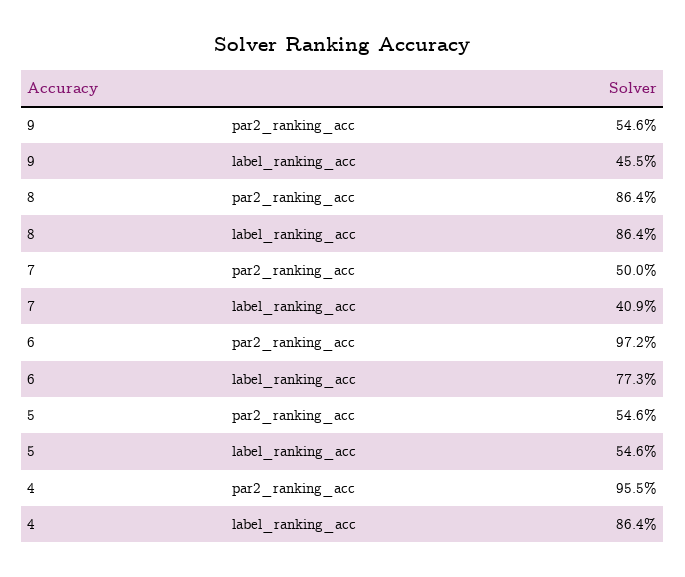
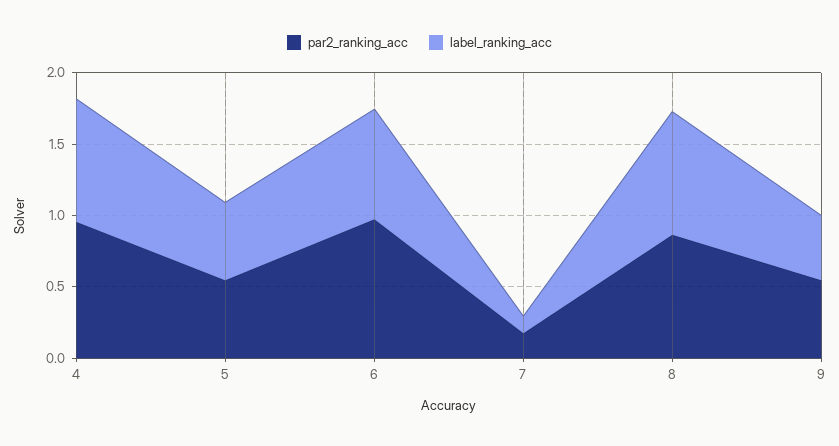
  {
    "par2_ranking_acc": {
      "9": 0.546,
      "8": 0.864,
-     "7": 0.5,
+     "7": 0.2,
      "6": 0.972,
      "5": 0.546,
      "4": 0.955
    },
    "label_ranking_acc": {
      "9": 0.455,
      "8": 0.864,
-     "7": 0.409,
+     "7": 0.1,
      "6": 0.773,
      "5": 0.546,
      "4": 0.864
    }
  }

